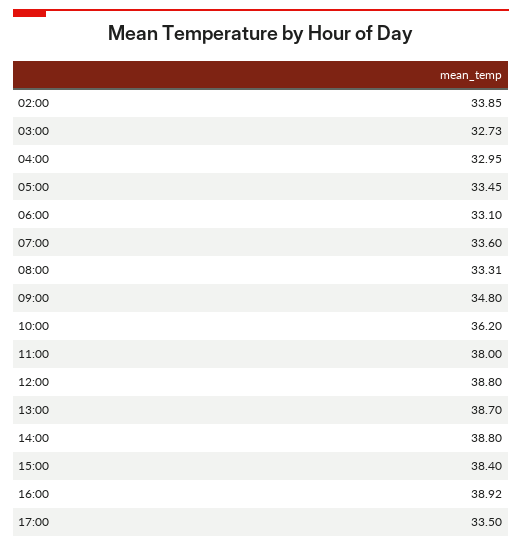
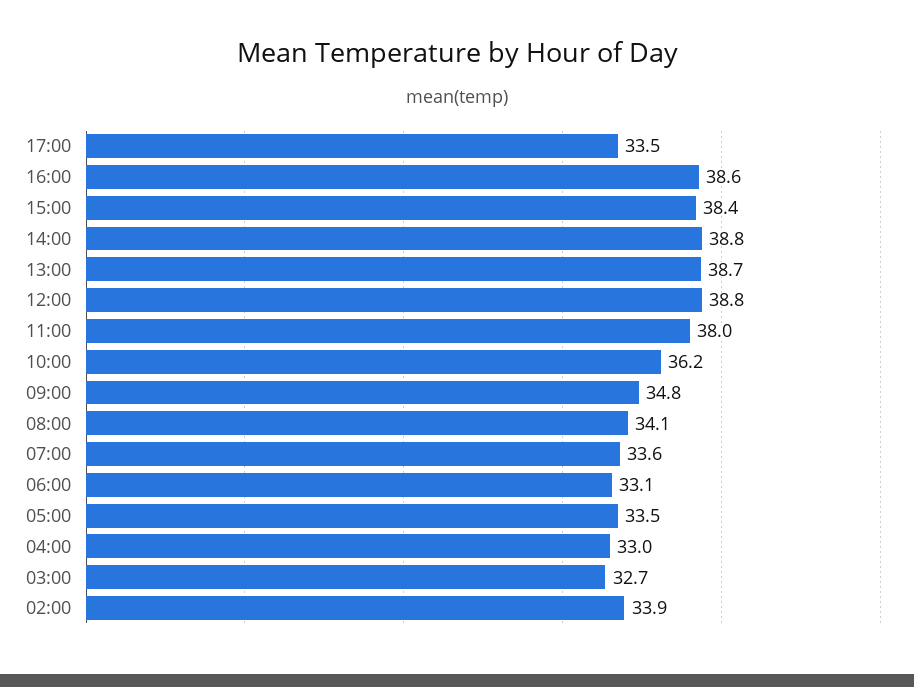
  {
    "02:00": 33.85,
    "03:00": 32.73,
    "04:00": 32.95,
    "05:00": 33.45,
    "06:00": 33.1,
    "07:00": 33.6,
-   "08:00": 33.31,
+   "08:00": 34.1,
    "09:00": 34.8,
    "10:00": 36.2,
    "11:00": 38,
    "12:00": 38.8,
    "13:00": 38.7,
    "14:00": 38.8,
    "15:00": 38.4,
-   "16:00": 38.92,
+   "16:00": 38.6,
    "17:00": 33.5
  }

